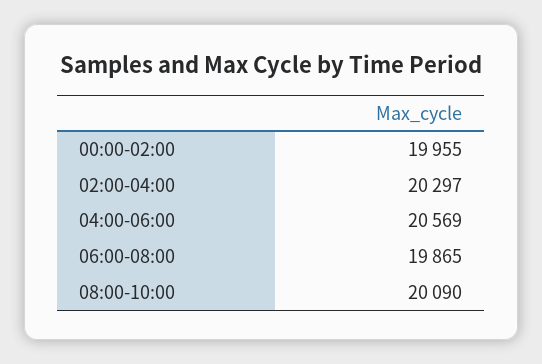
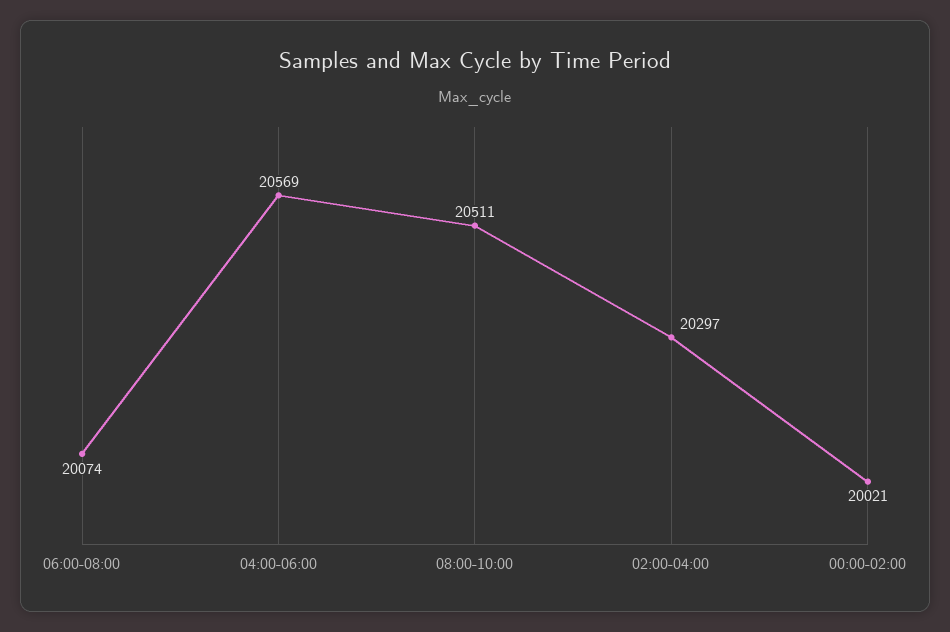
  {
-   "00:00-02:00": 19955,
+   "00:00-02:00": 20021,
    "02:00-04:00": 20297,
    "04:00-06:00": 20569,
-   "06:00-08:00": 19865,
+   "06:00-08:00": 20074,
-   "08:00-10:00": 20090
+   "08:00-10:00": 20511
  }

